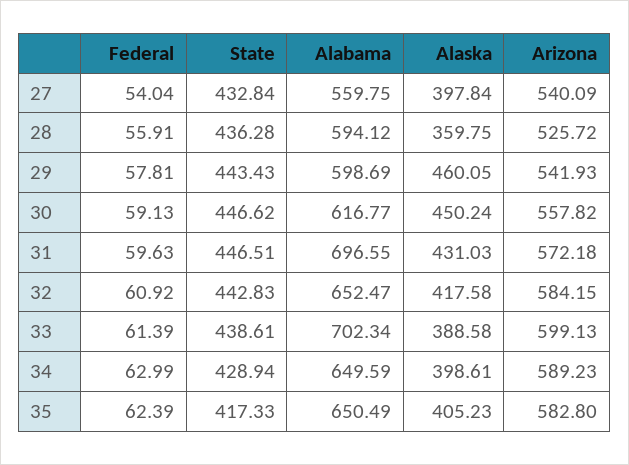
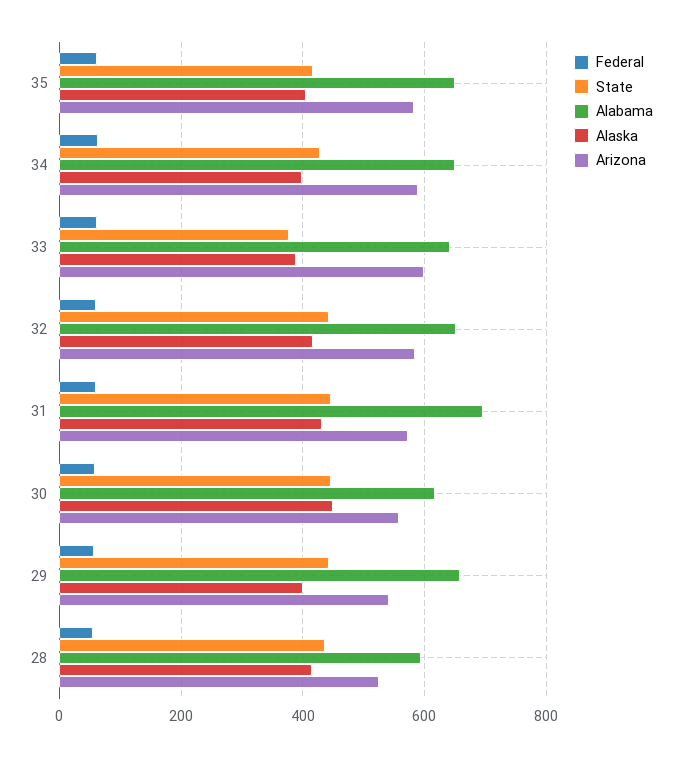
  {
    "Federal": {
-     "27": 54.04,
      "28": 55.91,
      "29": 57.81,
      "30": 59.13,
      "31": 59.63,
      "32": 60.92,
      "33": 61.39,
      "34": 62.99,
      "35": 62.39
    },
    "State": {
-     "27": 432.84,
      "28": 436.28,
      "29": 443.43,
      "30": 446.62,
      "31": 446.51,
      "32": 442.83,
-     "33": 438.61,
+     "33": 380,
      "34": 428.94,
      "35": 417.33
    },
    "Alabama": {
-     "27": 559.75,
      "28": 594.12,
-     "29": 598.69,
+     "29": 660,
      "30": 616.77,
      "31": 696.55,
      "32": 652.47,
-     "33": 702.34,
+     "33": 640,
      "34": 649.59,
      "35": 650.49
    },
    "Alaska": {
-     "27": 397.84,
-     "28": 359.75,
+     "28": 420,
-     "29": 460.05,
+     "29": 400,
      "30": 450.24,
      "31": 431.03,
      "32": 417.58,
      "33": 388.58,
      "34": 398.61,
      "35": 405.23
    },
    "Arizona": {
-     "27": 540.09,
      "28": 525.72,
      "29": 541.93,
      "30": 557.82,
      "31": 572.18,
      "32": 584.15,
      "33": 599.13,
      "34": 589.23,
      "35": 582.8
    }
  }

